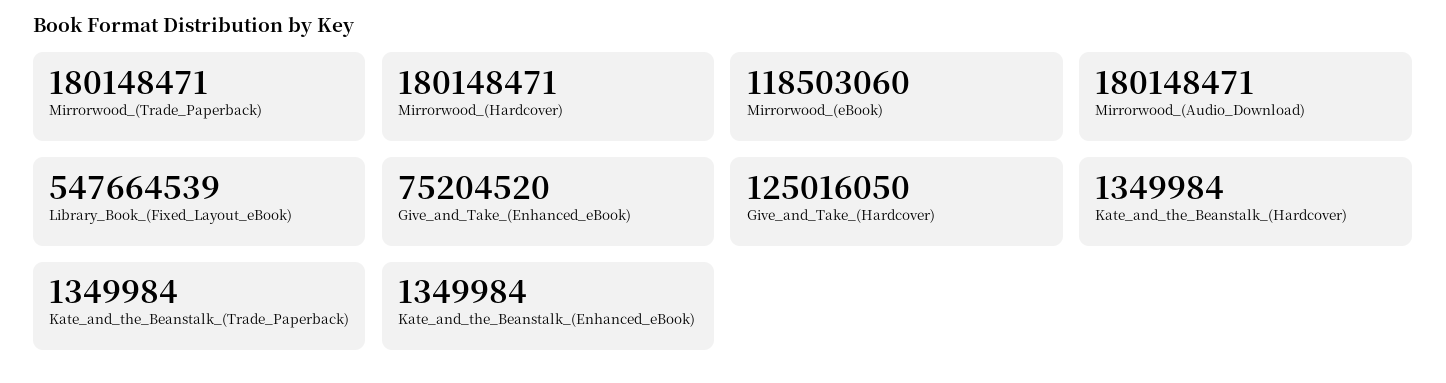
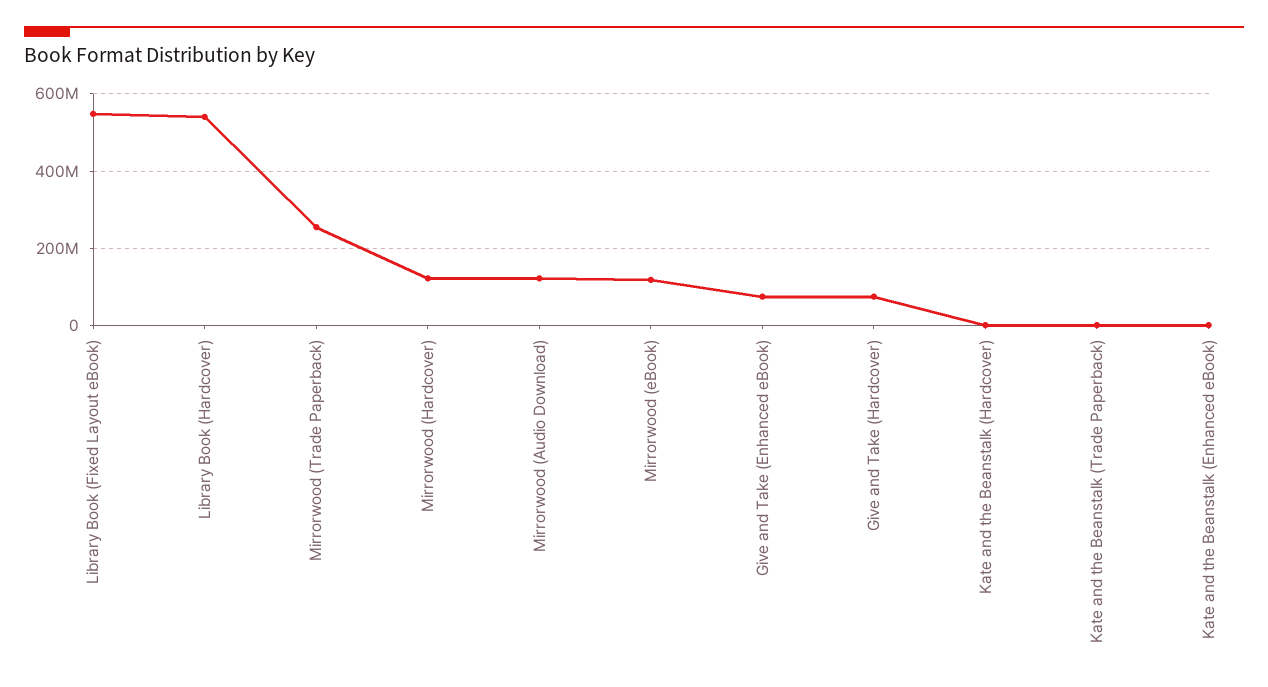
  {
-   "Mirrorwood_(Trade_Paperback)": 180148471,
+   "Mirrorwood_(Trade_Paperback)": 260000000,
-   "Mirrorwood_(Hardcover)": 180148471,
+   "Mirrorwood_(Hardcover)": 120000000,
    "Mirrorwood_(eBook)": 118503060,
-   "Mirrorwood_(Audio_Download)": 180148471,
+   "Mirrorwood_(Audio_Download)": 120000000,
    "Library_Book_(Fixed_Layout_eBook)": 547664539,
    "Give_and_Take_(Enhanced_eBook)": 75204520,
-   "Give_and_Take_(Hardcover)": 125016050,
+   "Give_and_Take_(Hardcover)": 80000000,
    "Kate_and_the_Beanstalk_(Hardcover)": 1349984,
    "Kate_and_the_Beanstalk_(Trade_Paperback)": 1349984,
-   "Kate_and_the_Beanstalk_(Enhanced_eBook)": 1349984
+   "Kate_and_the_Beanstalk_(Enhanced_eBook)": 1349984,
+   "Library Book (Hardcover)": 540000000
  }

